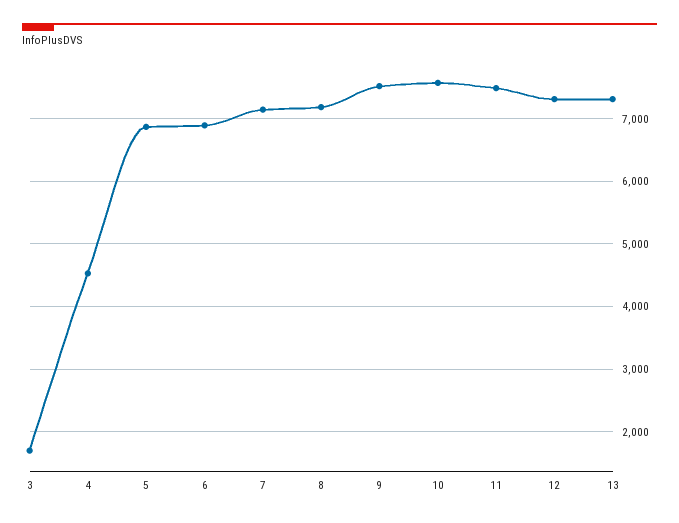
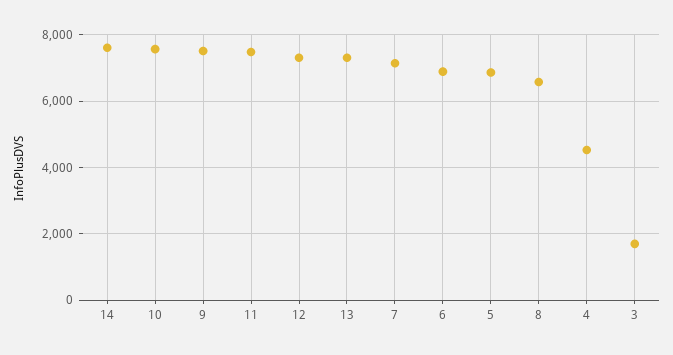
  {
    "3": 1700,
    "4": 4500,
    "5": 6900,
    "6": 6900,
    "7": 7100,
-   "8": 7200,
+   "8": 6600,
    "9": 7500,
    "10": 7600,
    "11": 7500,
    "12": 7300,
-   "13": 7300
+   "13": 7300,
+   "14": 7600
  }

